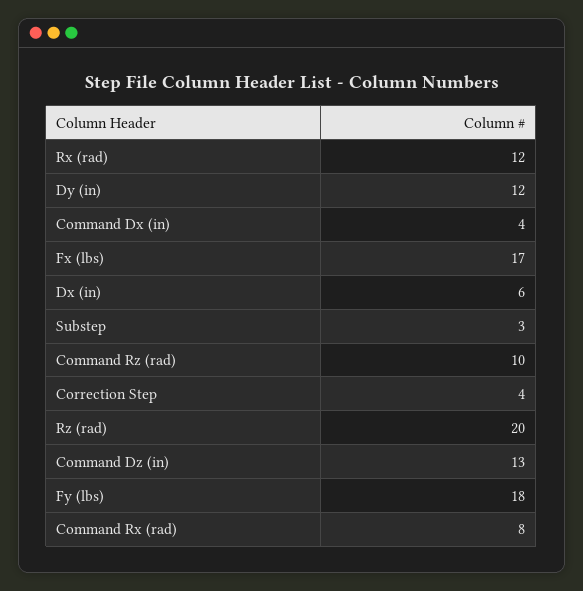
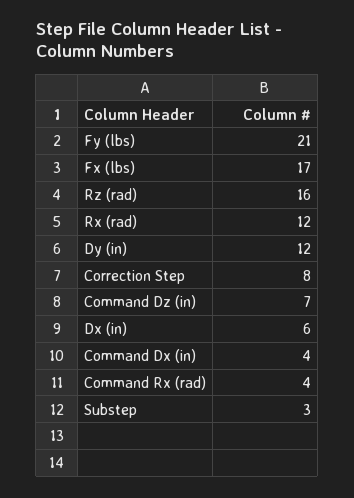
  {
    "Rx (rad)": 12,
    "Dy (in)": 12,
    "Command Dx (in)": 4,
    "Fx (lbs)": 17,
    "Dx (in)": 6,
    "Substep": 3,
-   "Command Rz (rad)": 10,
-   "Correction Step": 4,
+   "Correction Step": 8,
-   "Rz (rad)": 20,
+   "Rz (rad)": 16,
-   "Command Dz (in)": 13,
+   "Command Dz (in)": 7,
-   "Fy (lbs)": 18,
+   "Fy (lbs)": 21,
-   "Command Rx (rad)": 8
+   "Command Rx (rad)": 4
  }

